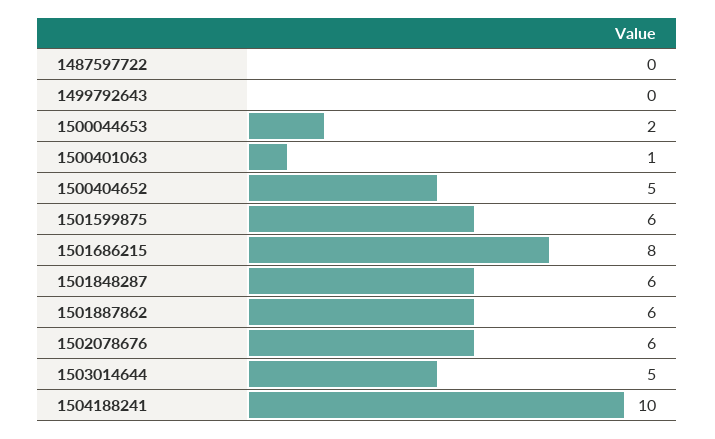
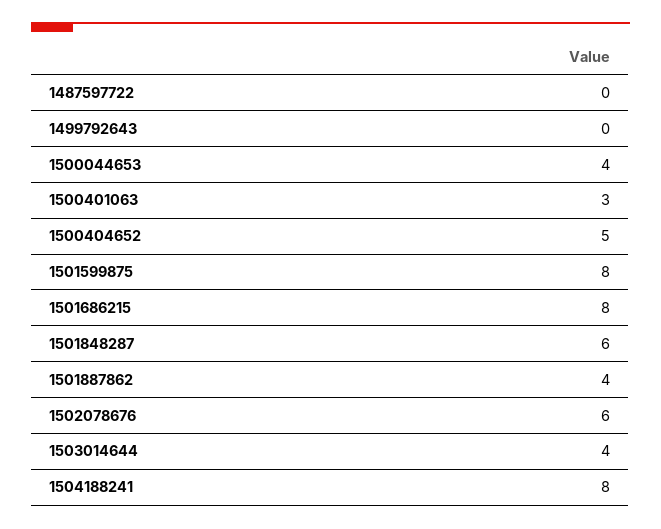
  {
    "1487597722": 0,
    "1499792643": 0,
-   "1500044653": 2,
+   "1500044653": 4,
-   "1500401063": 1,
+   "1500401063": 3,
    "1500404652": 5,
-   "1501599875": 6,
+   "1501599875": 8,
    "1501686215": 8,
    "1501848287": 6,
-   "1501887862": 6,
+   "1501887862": 4,
    "1502078676": 6,
-   "1503014644": 5,
+   "1503014644": 4,
-   "1504188241": 10
+   "1504188241": 8
  }

